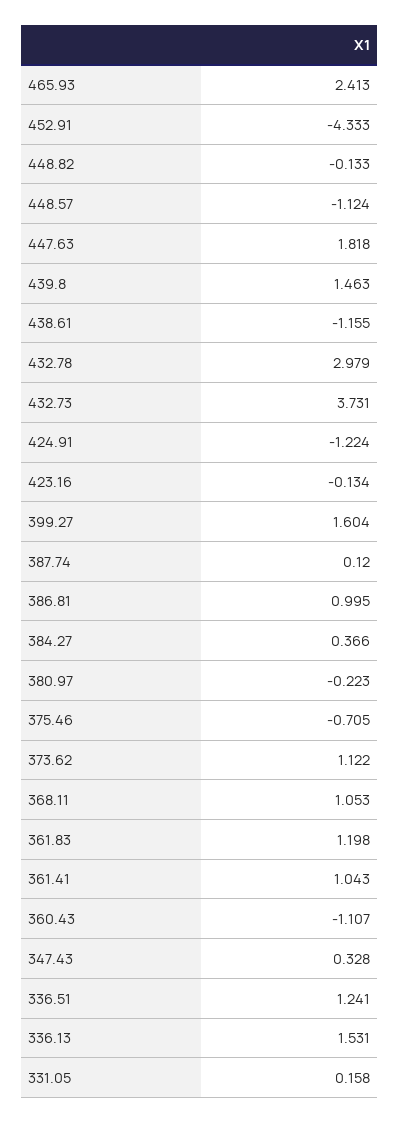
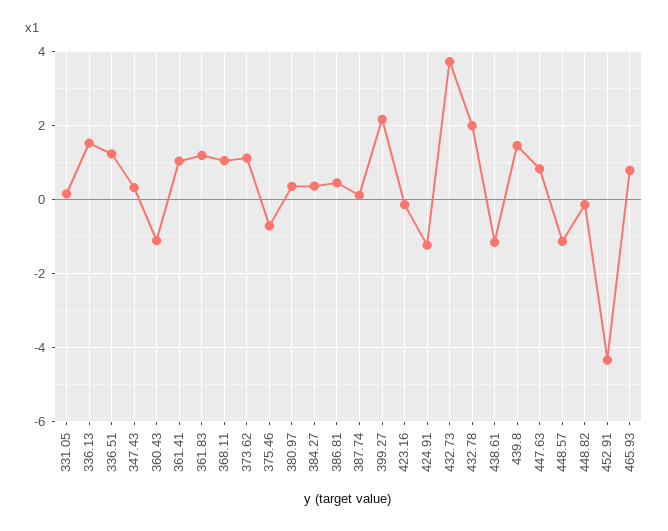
  {
-   "465.93": 2.413,
+   "465.93": 0.8,
    "452.91": -4.333,
    "448.82": -0.133,
    "448.57": -1.124,
-   "447.63": 1.818,
+   "447.63": 0.8,
    "439.8": 1.463,
    "438.61": -1.155,
-   "432.78": 2.979,
+   "432.78": 2,
    "432.73": 3.731,
    "424.91": -1.224,
    "423.16": -0.134,
-   "399.27": 1.604,
+   "399.27": 2.2,
    "387.74": 0.12,
-   "386.81": 0.995,
+   "386.81": 0.4,
    "384.27": 0.366,
-   "380.97": -0.223,
+   "380.97": 0.4,
    "375.46": -0.705,
    "373.62": 1.122,
    "368.11": 1.053,
    "361.83": 1.198,
    "361.41": 1.043,
    "360.43": -1.107,
    "347.43": 0.328,
    "336.51": 1.241,
    "336.13": 1.531,
    "331.05": 0.158
  }

